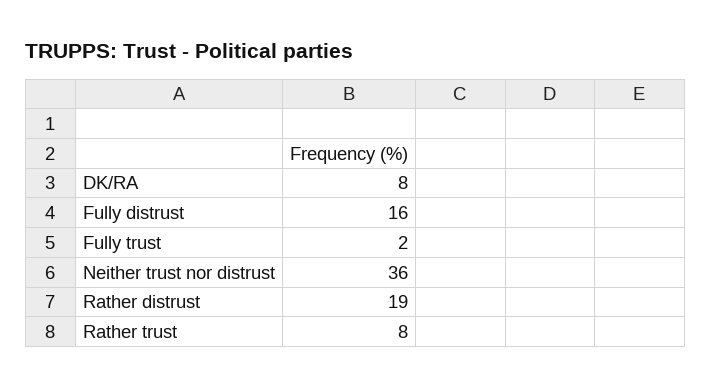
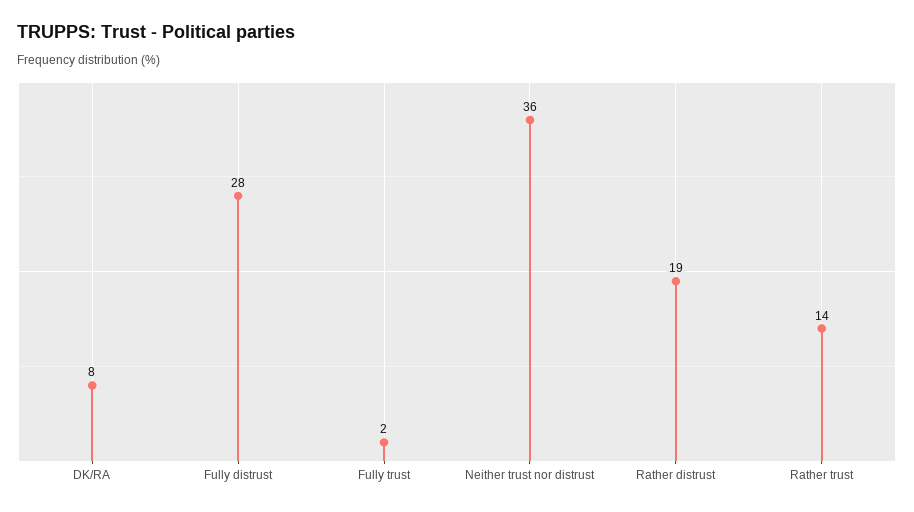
  {
    "DK/RA": 8,
-   "Fully distrust": 16,
+   "Fully distrust": 28,
    "Fully trust": 2,
    "Neither trust nor distrust": 36,
    "Rather distrust": 19,
-   "Rather trust": 8
+   "Rather trust": 14
  }

